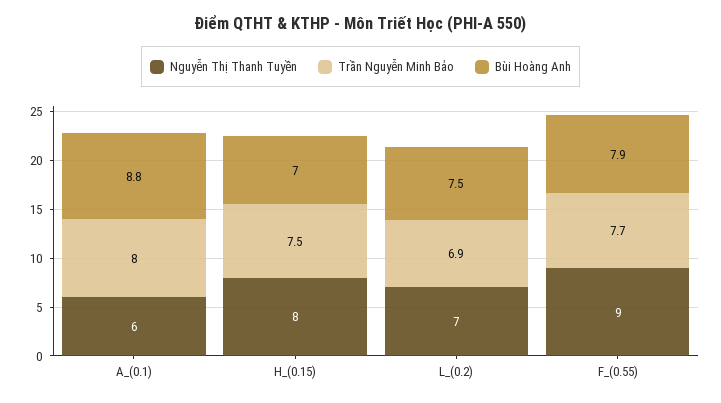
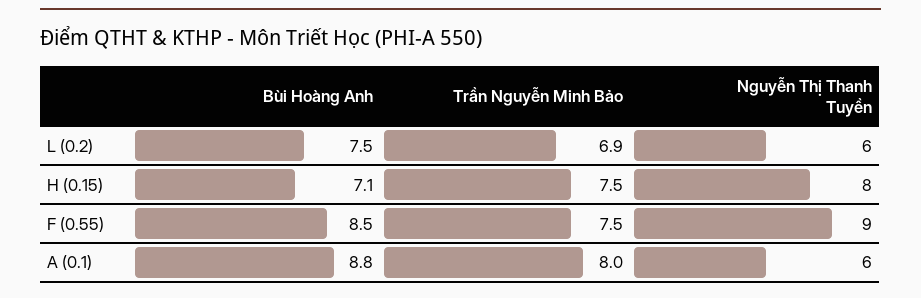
  {
    "Nguyễn Thị Thanh Tuyền": {
      "A_(0.1)": 6,
      "H_(0.15)": 8,
-     "L_(0.2)": 7,
+     "L_(0.2)": 6,
      "F_(0.55)": 9
    },
    "Trần Nguyễn Minh Bảo": {
      "A_(0.1)": 8,
      "H_(0.15)": 7.5,
      "L_(0.2)": 6.9,
-     "F_(0.55)": 7.7
+     "F_(0.55)": 7.5
    },
    "Bùi Hoàng Anh": {
      "A_(0.1)": 8.8,
-     "H_(0.15)": 7,
+     "H_(0.15)": 7.1,
      "L_(0.2)": 7.5,
-     "F_(0.55)": 7.9
+     "F_(0.55)": 8.5
    }
  }

